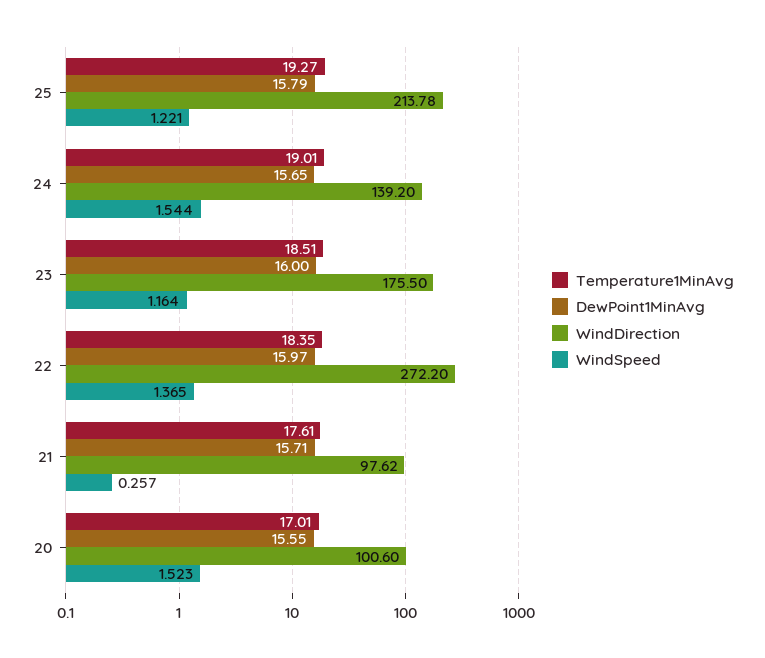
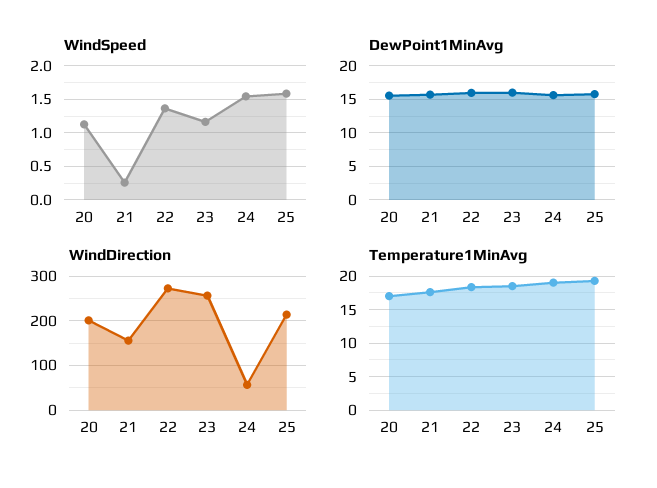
  {
    "Temperature1MinAvg": {
      "25": 19.27,
      "24": 19.01,
      "23": 18.51,
      "22": 18.35,
      "21": 17.61,
      "20": 17.01
    },
    "DewPoint1MinAvg": {
      "25": 15.79,
      "24": 15.65,
      "23": 16,
      "22": 15.97,
      "21": 15.71,
      "20": 15.55
    },
    "WindDirection": {
      "25": 213.78,
-     "24": 139.2,
+     "24": 60,
-     "23": 175.5,
+     "23": 260,
      "22": 272.2,
-     "21": 97.62,
+     "21": 160,
-     "20": 100.6
+     "20": 200
    },
    "WindSpeed": {
-     "25": 1.221,
+     "25": 1.6,
      "24": 1.544,
      "23": 1.164,
      "22": 1.365,
      "21": 0.257,
-     "20": 1.523
+     "20": 1.1
    }
  }

